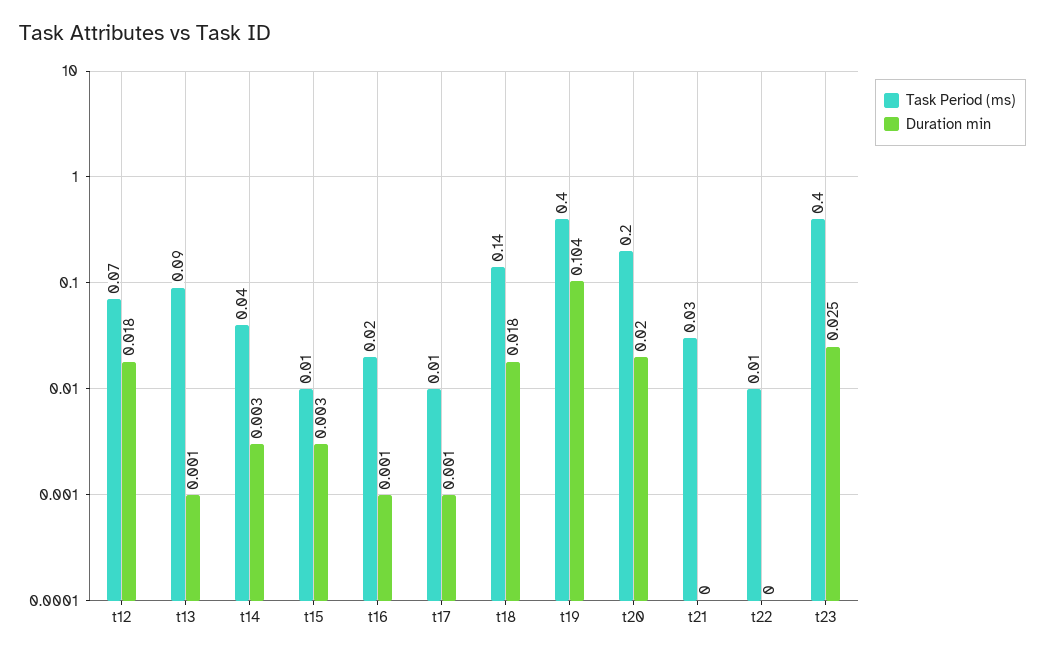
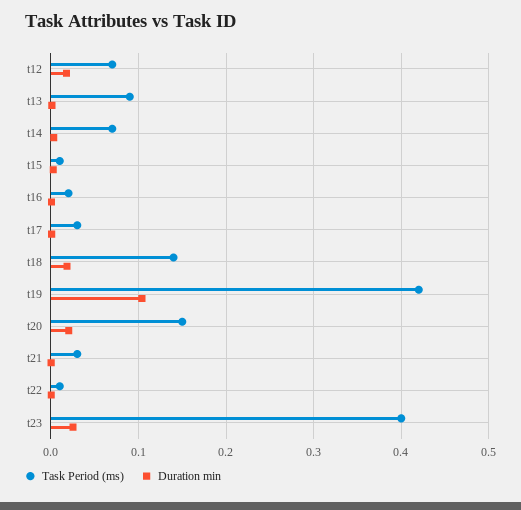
  {
    "Task Period (ms)": {
      "t12": 0.07,
      "t13": 0.09,
-     "t14": 0.04,
+     "t14": 0.07,
      "t15": 0.01,
      "t16": 0.02,
-     "t17": 0.01,
+     "t17": 0.03,
      "t18": 0.14,
-     "t19": 0.4,
+     "t19": 0.42,
-     "t20": 0.2,
+     "t20": 0.15,
      "t21": 0.03,
      "t22": 0.01,
      "t23": 0.4
    },
    "Duration min": {
      "t12": 0.018,
      "t13": 0.001,
      "t14": 0.003,
      "t15": 0.003,
      "t16": 0.001,
      "t17": 0.001,
      "t18": 0.018,
      "t19": 0.104,
      "t20": 0.02,
      "t21": 0,
      "t22": 0,
      "t23": 0.025
    }
  }

